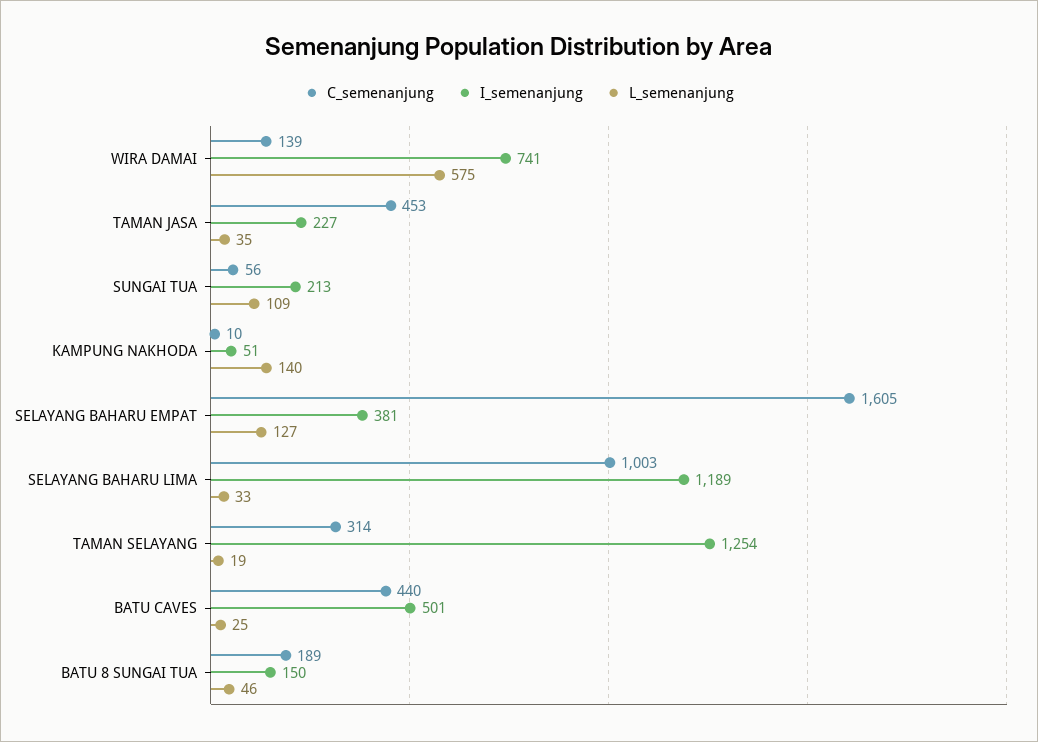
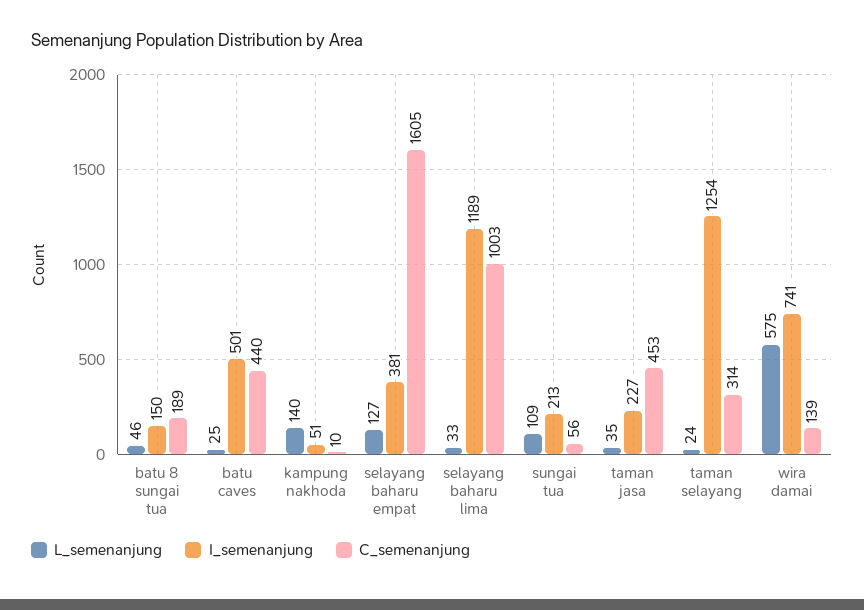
  {
    "C_semenanjung": {
      "WIRA DAMAI": 139,
      "TAMAN JASA": 453,
      "SUNGAI TUA": 56,
      "KAMPUNG NAKHODA": 10,
      "SELAYANG BAHARU EMPAT": 1605,
      "SELAYANG BAHARU LIMA": 1003,
      "TAMAN SELAYANG": 314,
      "BATU CAVES": 440,
      "BATU 8 SUNGAI TUA": 189
    },
    "I_semenanjung": {
      "WIRA DAMAI": 741,
      "TAMAN JASA": 227,
      "SUNGAI TUA": 213,
      "KAMPUNG NAKHODA": 51,
      "SELAYANG BAHARU EMPAT": 381,
      "SELAYANG BAHARU LIMA": 1189,
      "TAMAN SELAYANG": 1254,
      "BATU CAVES": 501,
      "BATU 8 SUNGAI TUA": 150
    },
    "L_semenanjung": {
      "WIRA DAMAI": 575,
      "TAMAN JASA": 35,
      "SUNGAI TUA": 109,
      "KAMPUNG NAKHODA": 140,
      "SELAYANG BAHARU EMPAT": 127,
      "SELAYANG BAHARU LIMA": 33,
-     "TAMAN SELAYANG": 19,
+     "TAMAN SELAYANG": 24,
      "BATU CAVES": 25,
      "BATU 8 SUNGAI TUA": 46
    }
  }

